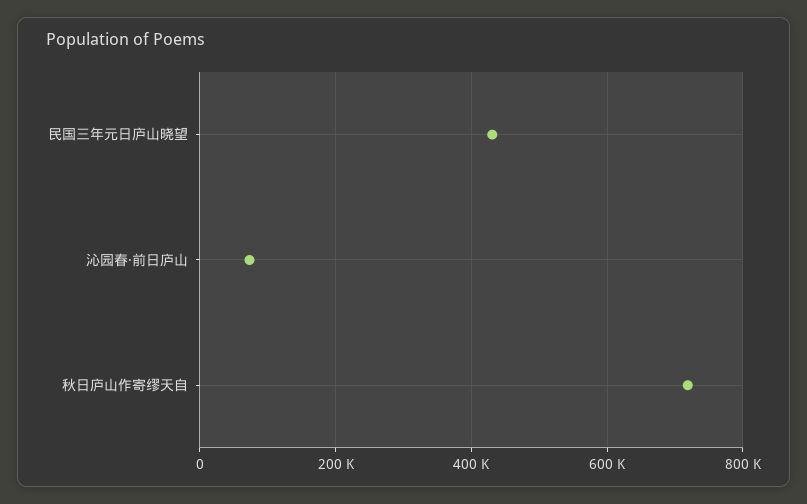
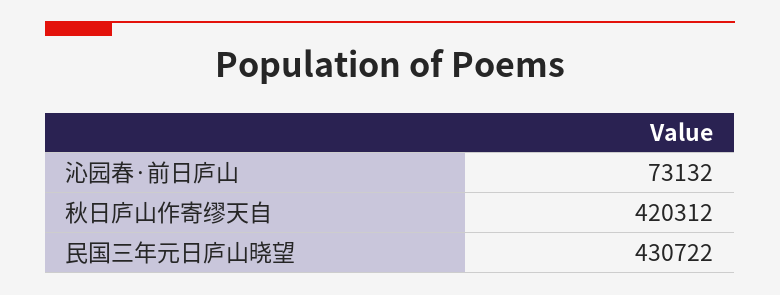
  {
    "民国三年元日庐山晓望": 430722,
    "沁园春·前日庐山": 73132,
-   "秋日庐山作寄缪天自": 720000
+   "秋日庐山作寄缪天自": 420312
  }

